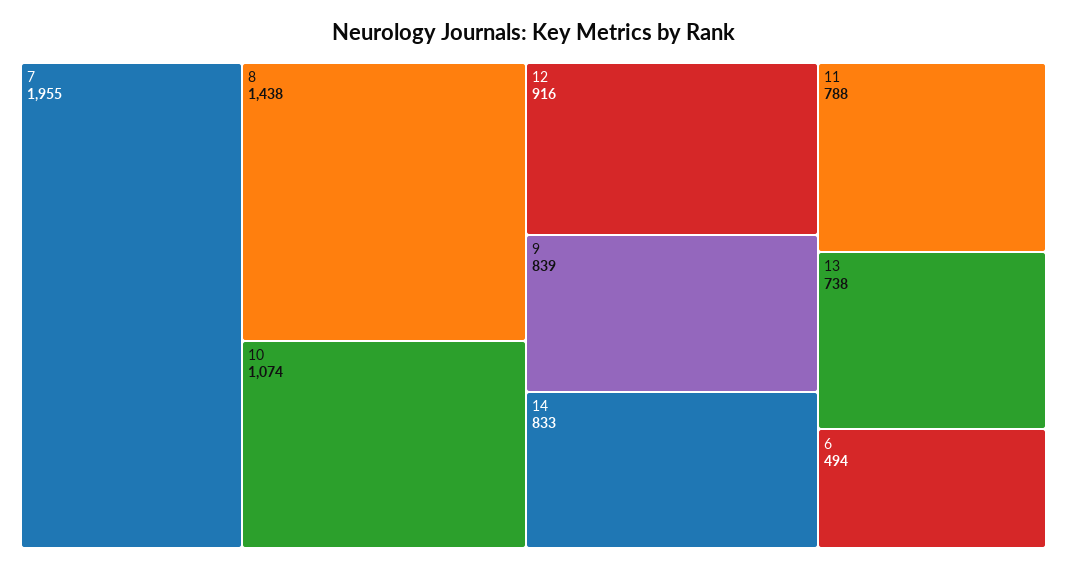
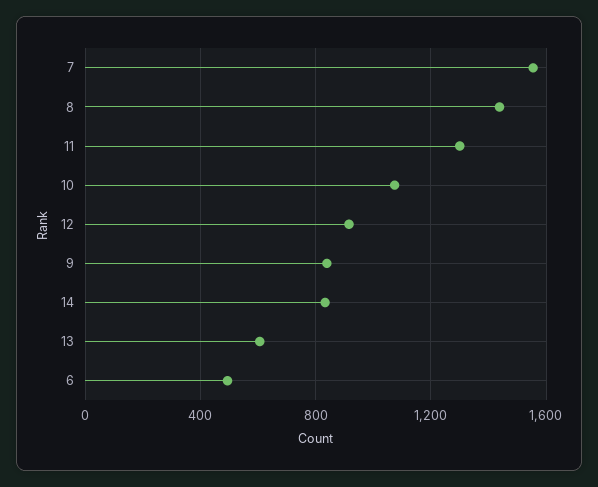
  {
-   "7": 1955,
+   "7": 1550,
    "8": 1438,
    "10": 1074,
    "12": 916,
    "9": 839,
    "14": 833,
-   "11": 788,
+   "11": 1300,
-   "13": 738,
+   "13": 600,
    "6": 494
  }

